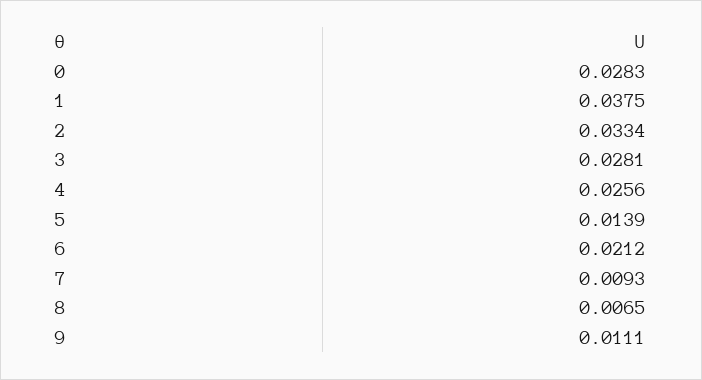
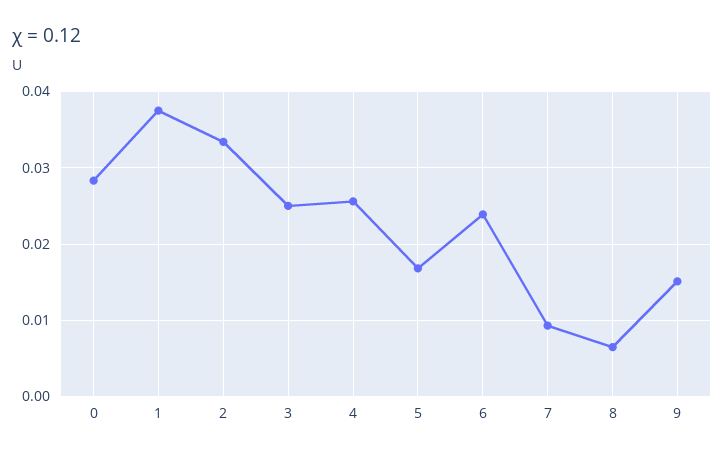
  {
    "0": 0.0283,
    "1": 0.0375,
    "2": 0.0334,
-   "3": 0.0281,
+   "3": 0.025,
    "4": 0.0256,
-   "5": 0.0139,
+   "5": 0.017,
-   "6": 0.0212,
+   "6": 0.024,
    "7": 0.0093,
    "8": 0.0065,
-   "9": 0.0111
+   "9": 0.015
  }

